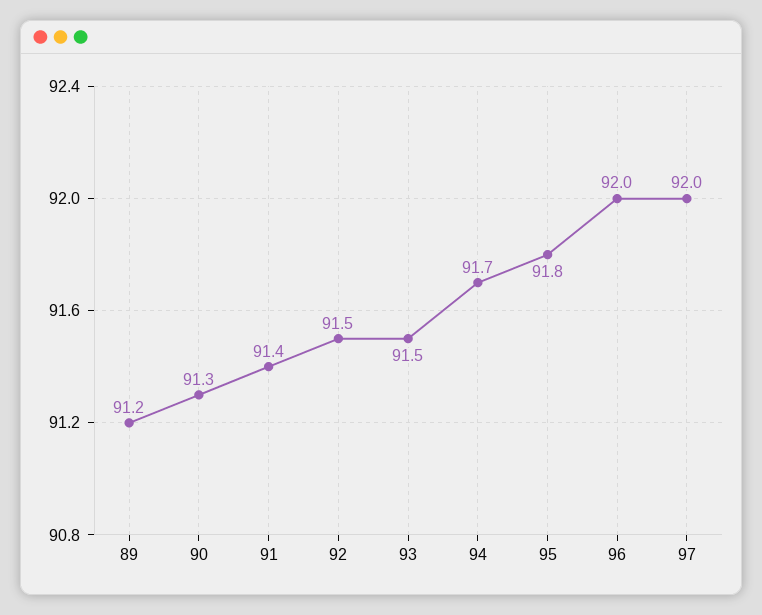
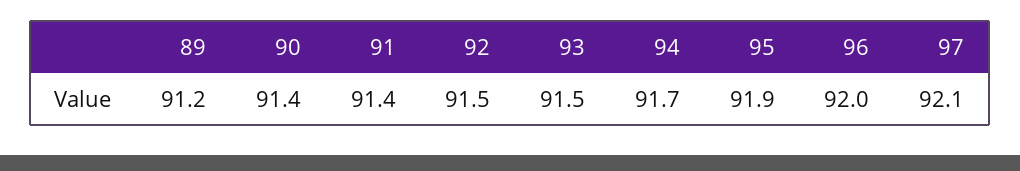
  {
    "89": 91.2,
-   "90": 91.3,
+   "90": 91.4,
    "91": 91.4,
    "92": 91.5,
    "93": 91.5,
    "94": 91.7,
-   "95": 91.8,
+   "95": 91.9,
    "96": 92,
-   "97": 92
+   "97": 92.1
  }

